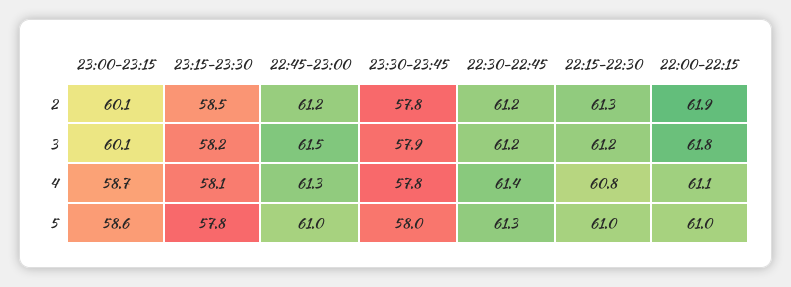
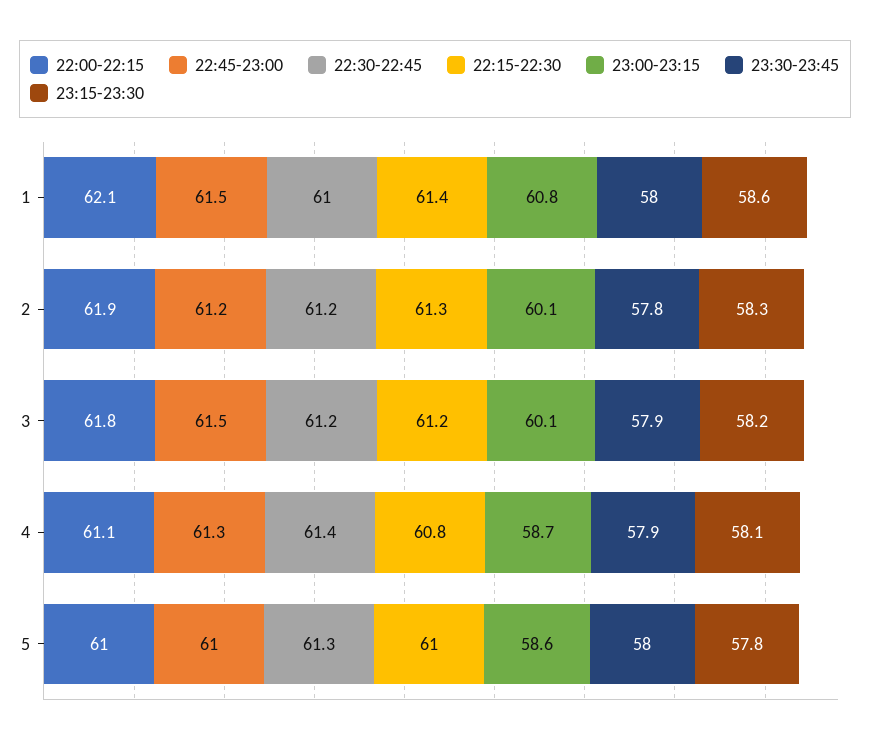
  {
    "23:00-23:15": {
      "2": 60.1,
      "3": 60.1,
      "4": 58.7,
-     "5": 58.6
+     "5": 58.6,
+     "1": 60.8
    },
    "23:15-23:30": {
-     "2": 58.5,
+     "2": 58.3,
      "3": 58.2,
      "4": 58.1,
-     "5": 57.8
+     "5": 57.8,
+     "1": 58.6
    },
    "22:45-23:00": {
      "2": 61.2,
      "3": 61.5,
      "4": 61.3,
-     "5": 61
+     "5": 61,
+     "1": 61.5
    },
    "23:30-23:45": {
      "2": 57.8,
      "3": 57.9,
-     "4": 57.8,
+     "4": 57.9,
-     "5": 58
+     "5": 58,
+     "1": 58
    },
    "22:30-22:45": {
      "2": 61.2,
      "3": 61.2,
      "4": 61.4,
-     "5": 61.3
+     "5": 61.3,
+     "1": 61
    },
    "22:15-22:30": {
      "2": 61.3,
      "3": 61.2,
      "4": 60.8,
-     "5": 61
+     "5": 61,
+     "1": 61.4
    },
    "22:00-22:15": {
      "2": 61.9,
      "3": 61.8,
      "4": 61.1,
-     "5": 61
+     "5": 61,
+     "1": 62.1
    }
  }

